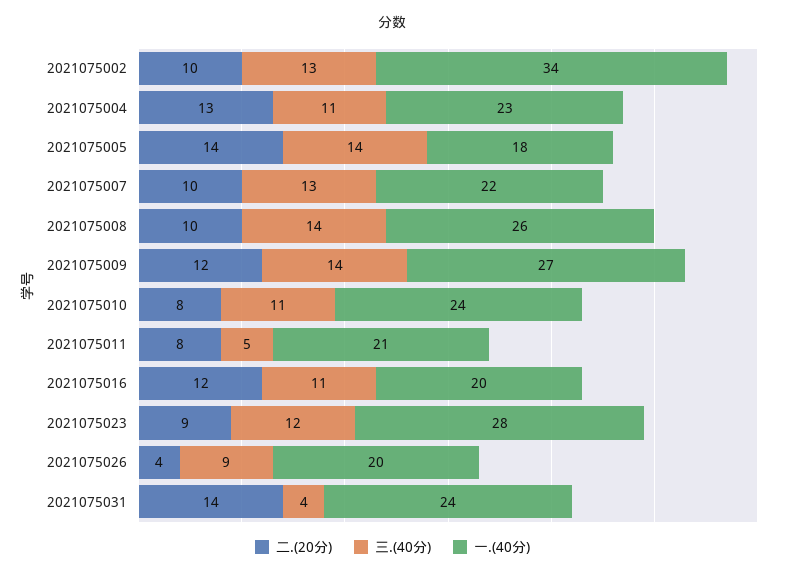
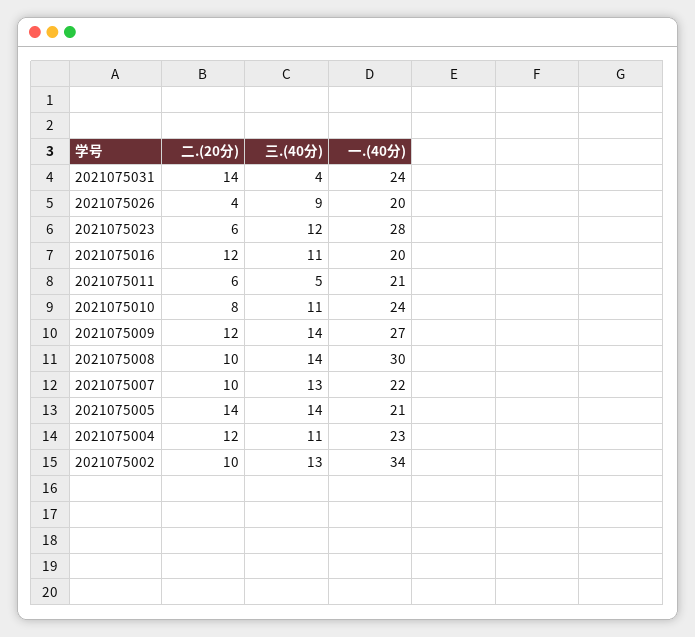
  {
    "二.(20分)": {
      "2021075002": 10,
-     "2021075004": 13,
+     "2021075004": 12,
      "2021075005": 14,
      "2021075007": 10,
      "2021075008": 10,
      "2021075009": 12,
      "2021075010": 8,
-     "2021075011": 8,
+     "2021075011": 6,
      "2021075016": 12,
-     "2021075023": 9,
+     "2021075023": 6,
      "2021075026": 4,
      "2021075031": 14
    },
    "三.(40分)": {
      "2021075002": 13,
      "2021075004": 11,
      "2021075005": 14,
      "2021075007": 13,
      "2021075008": 14,
      "2021075009": 14,
      "2021075010": 11,
      "2021075011": 5,
      "2021075016": 11,
      "2021075023": 12,
      "2021075026": 9,
      "2021075031": 4
    },
    "一.(40分)": {
      "2021075002": 34,
      "2021075004": 23,
-     "2021075005": 18,
+     "2021075005": 21,
      "2021075007": 22,
-     "2021075008": 26,
+     "2021075008": 30,
      "2021075009": 27,
      "2021075010": 24,
      "2021075011": 21,
      "2021075016": 20,
      "2021075023": 28,
      "2021075026": 20,
      "2021075031": 24
    }
  }

